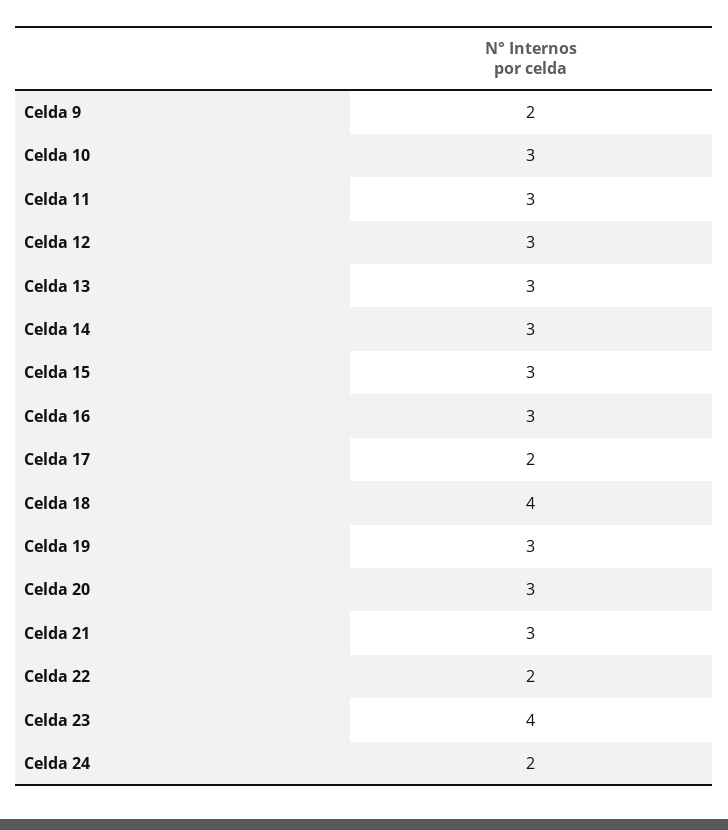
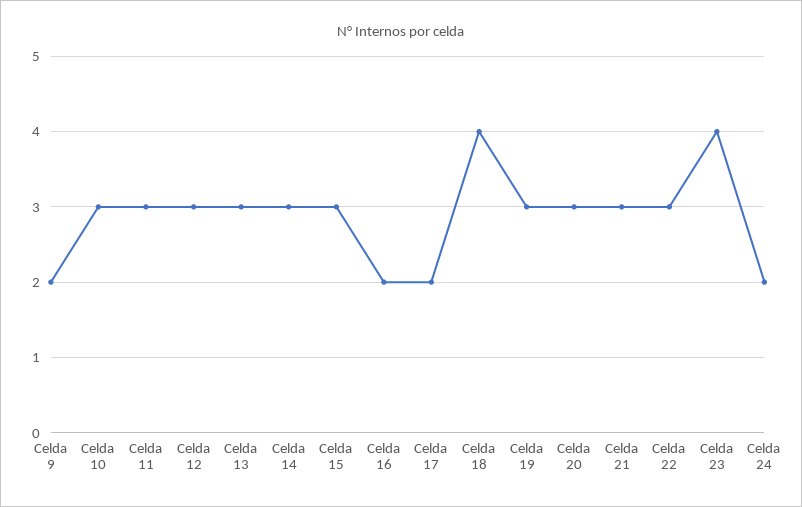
  {
    "Celda 9": 2,
    "Celda 10": 3,
    "Celda 11": 3,
    "Celda 12": 3,
    "Celda 13": 3,
    "Celda 14": 3,
    "Celda 15": 3,
-   "Celda 16": 3,
+   "Celda 16": 2,
    "Celda 17": 2,
    "Celda 18": 4,
    "Celda 19": 3,
    "Celda 20": 3,
    "Celda 21": 3,
-   "Celda 22": 2,
+   "Celda 22": 3,
    "Celda 23": 4,
    "Celda 24": 2
  }

